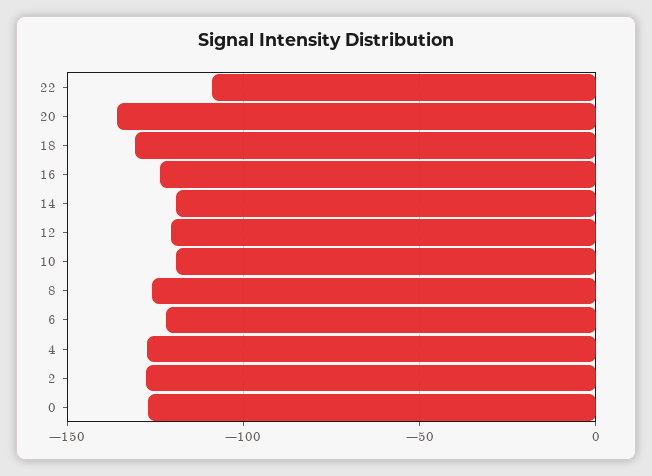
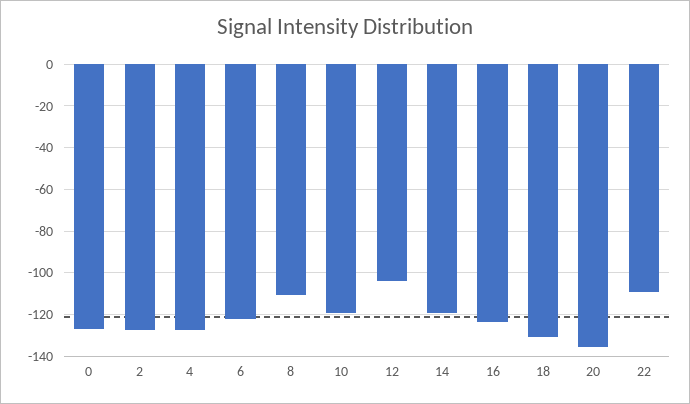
  {
    "22": -110,
    "20": -135,
    "18": -130,
    "16": -125,
    "14": -120,
-   "12": -120,
+   "12": -105,
    "10": -120,
-   "8": -125,
+   "8": -110,
    "6": -120,
    "4": -125,
    "2": -130,
    "0": -125
  }

